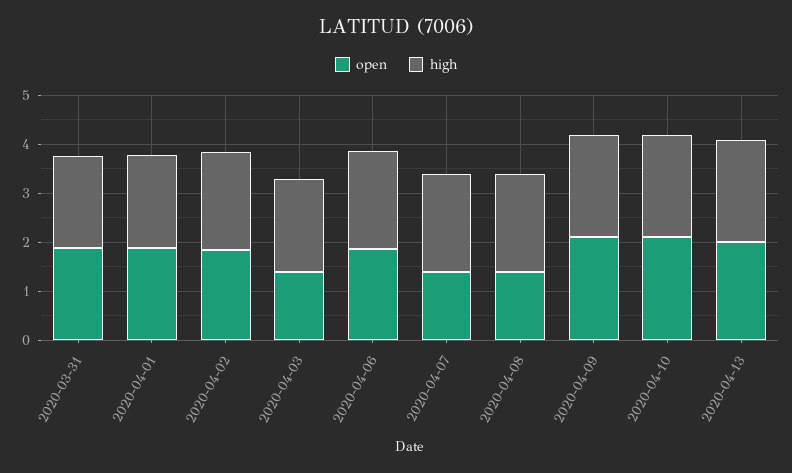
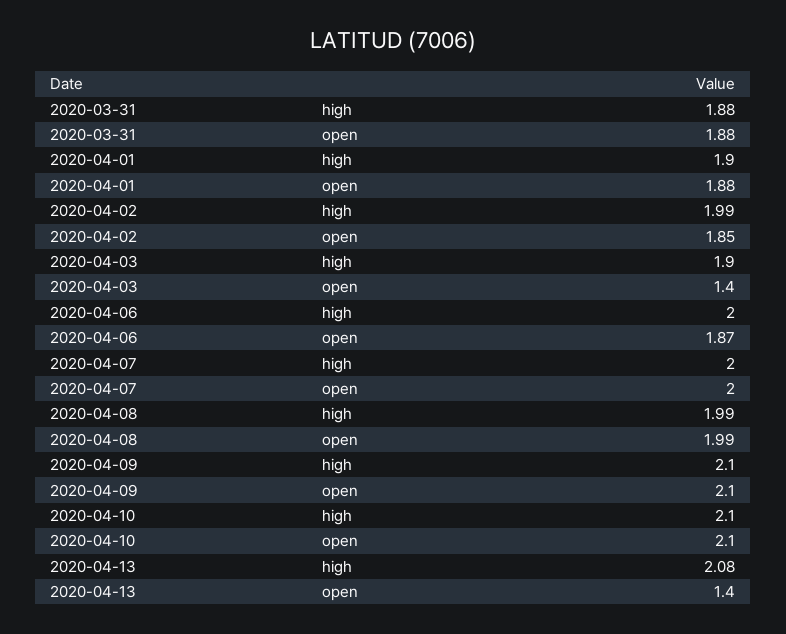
  {
    "open": {
      "2020-03-31": 1.88,
      "2020-04-01": 1.88,
      "2020-04-02": 1.85,
      "2020-04-03": 1.4,
      "2020-04-06": 1.87,
-     "2020-04-07": 1.4,
+     "2020-04-07": 2,
-     "2020-04-08": 1.4,
+     "2020-04-08": 1.99,
      "2020-04-09": 2.1,
      "2020-04-10": 2.1,
-     "2020-04-13": 2
+     "2020-04-13": 1.4
    },
    "high": {
      "2020-03-31": 1.88,
      "2020-04-01": 1.9,
      "2020-04-02": 1.99,
      "2020-04-03": 1.9,
      "2020-04-06": 2,
      "2020-04-07": 2,
      "2020-04-08": 1.99,
      "2020-04-09": 2.1,
      "2020-04-10": 2.1,
      "2020-04-13": 2.08
    }
  }

